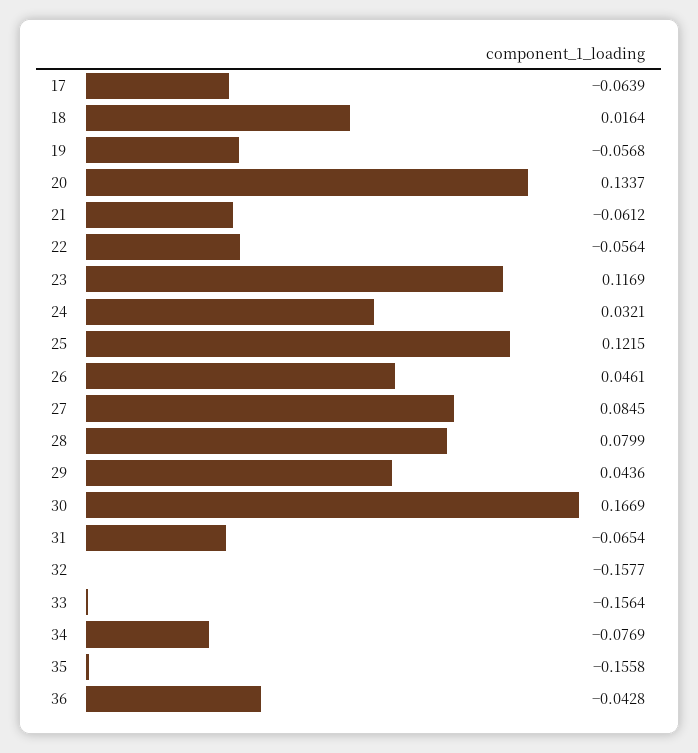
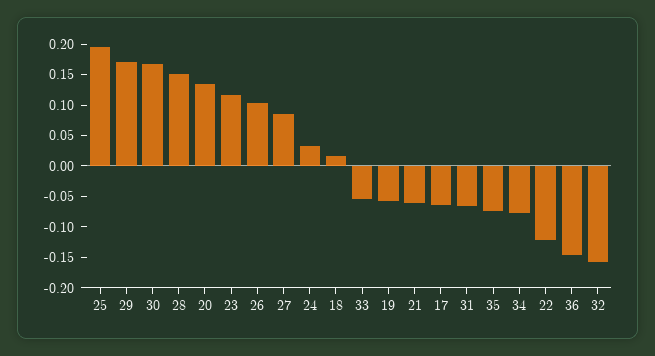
  {
    "17": -0.0639,
    "18": 0.0164,
    "19": -0.0568,
    "20": 0.1337,
    "21": -0.0612,
-   "22": -0.0564,
+   "22": -0.125,
    "23": 0.1169,
    "24": 0.0321,
-   "25": 0.1215,
+   "25": 0.2,
-   "26": 0.0461,
+   "26": 0.1,
    "27": 0.0845,
-   "28": 0.0799,
+   "28": 0.15,
-   "29": 0.0436,
+   "29": 0.175,
    "30": 0.1669,
    "31": -0.0654,
    "32": -0.1577,
-   "33": -0.1564,
+   "33": -0.05,
    "34": -0.0769,
-   "35": -0.1558,
+   "35": -0.075,
-   "36": -0.0428
+   "36": -0.15
  }

